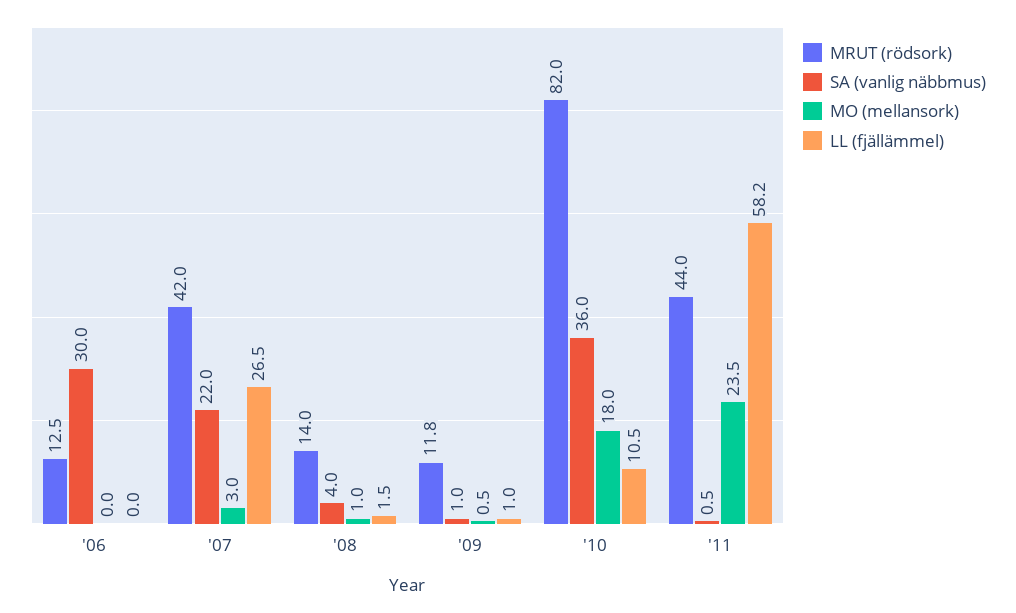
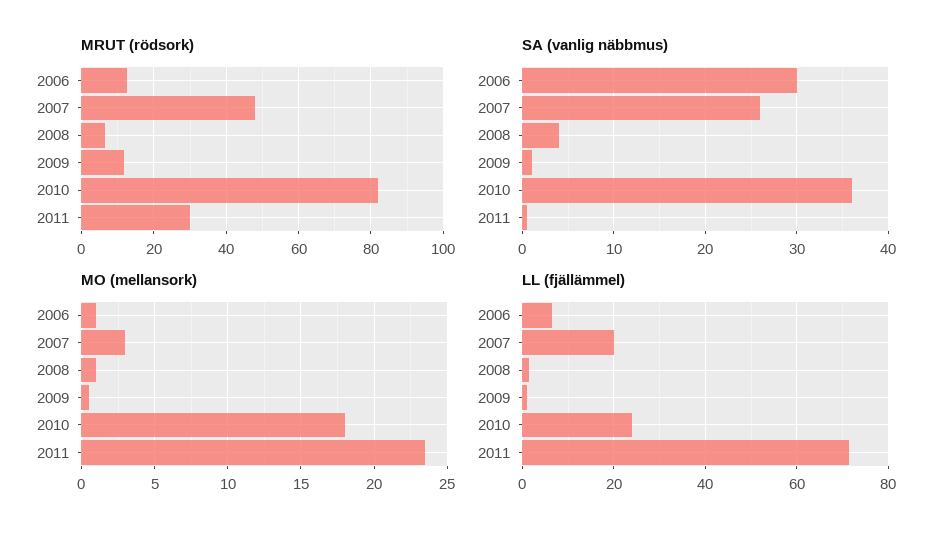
  {
    "MRUT (rödsork)": {
      "'06": 12.5,
-     "'07": 42,
+     "'07": 48,
-     "'08": 14,
+     "'08": 6,
      "'09": 11.8,
      "'10": 82,
-     "'11": 44
+     "'11": 30
    },
    "SA (vanlig näbbmus)": {
      "'06": 30,
-     "'07": 22,
+     "'07": 26,
      "'08": 4,
      "'09": 1,
      "'10": 36,
      "'11": 0.5
    },
    "MO (mellansork)": {
-     "'06": 0,
+     "'06": 1,
      "'07": 3,
      "'08": 1,
      "'09": 0.5,
      "'10": 18,
      "'11": 23.5
    },
    "LL (fjällämmel)": {
-     "'06": 0,
+     "'06": 6,
-     "'07": 26.5,
+     "'07": 20,
      "'08": 1.5,
      "'09": 1,
-     "'10": 10.5,
+     "'10": 24,
-     "'11": 58.2
+     "'11": 72
    }
  }

